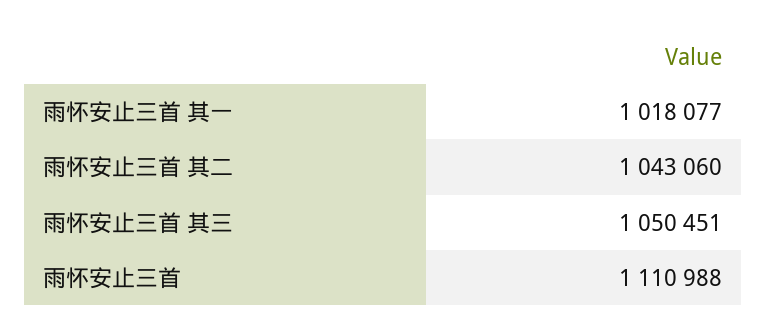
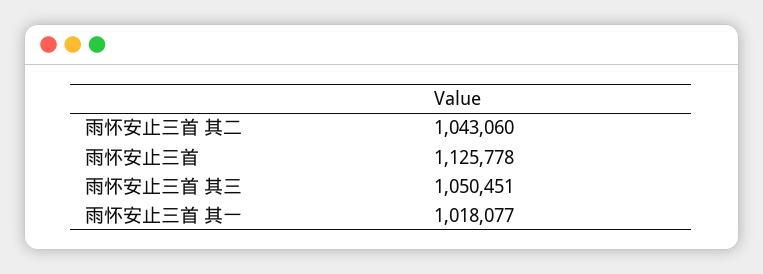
  {
    "雨怀安止三首 其一": 1018077,
    "雨怀安止三首 其二": 1043060,
    "雨怀安止三首 其三": 1050451,
-   "雨怀安止三首": 1110988
+   "雨怀安止三首": 1125778
  }

